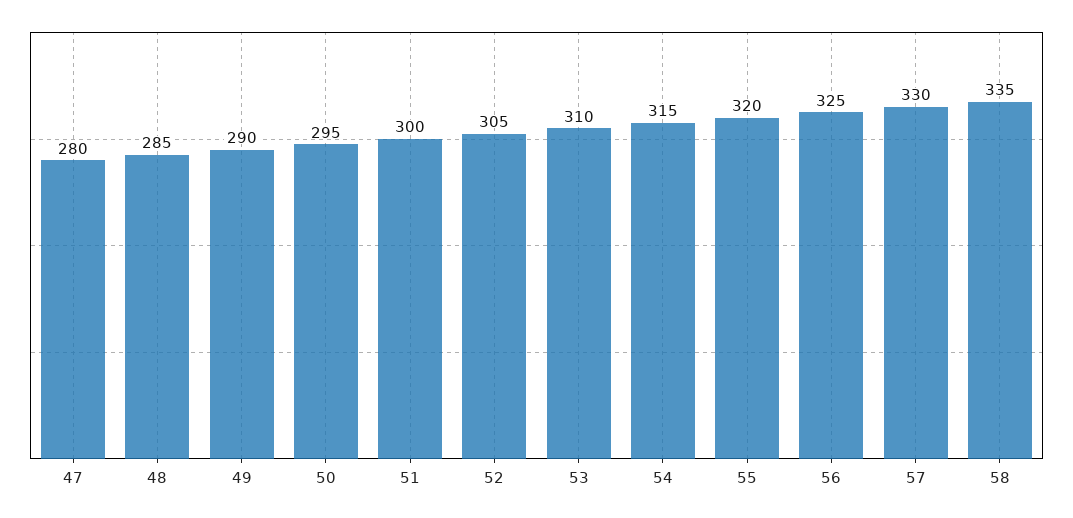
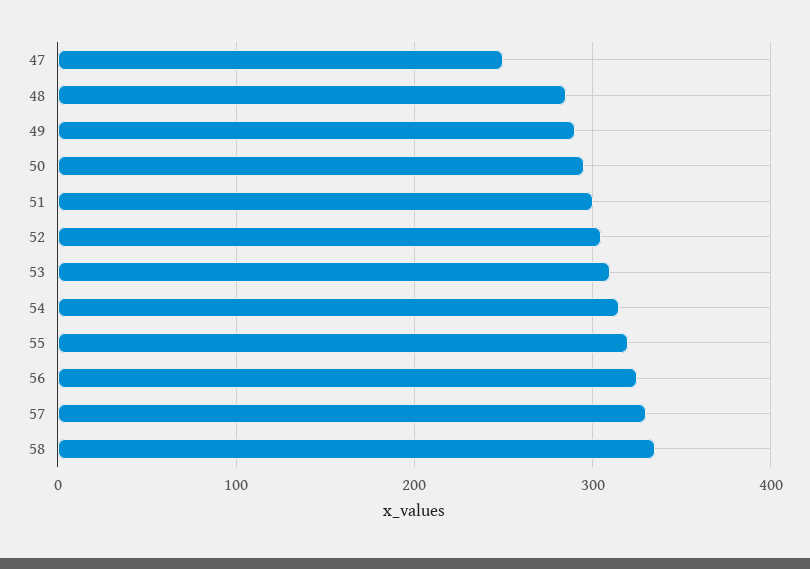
  {
-   "47": 280,
+   "47": 250,
    "48": 285,
    "49": 290,
    "50": 295,
    "51": 300,
    "52": 305,
    "53": 310,
    "54": 315,
    "55": 320,
    "56": 325,
    "57": 330,
    "58": 335
  }

